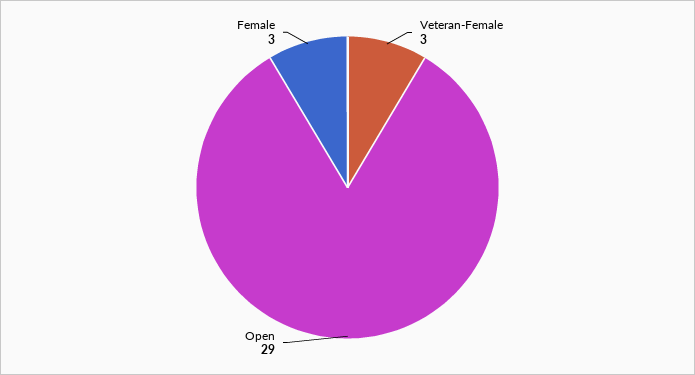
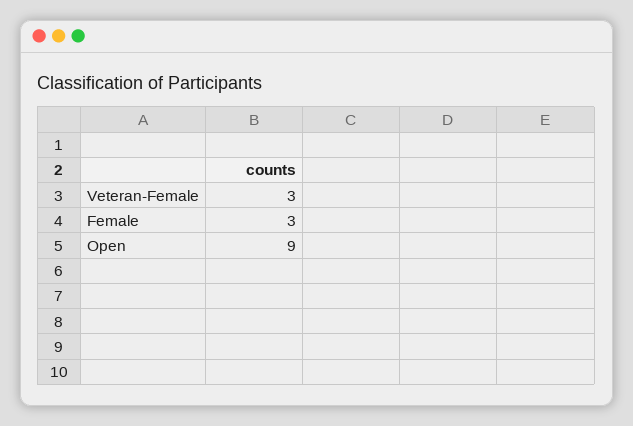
  {
    "Veteran-Female": 3,
-   "Open": 29,
+   "Open": 9,
    "Female": 3
  }

